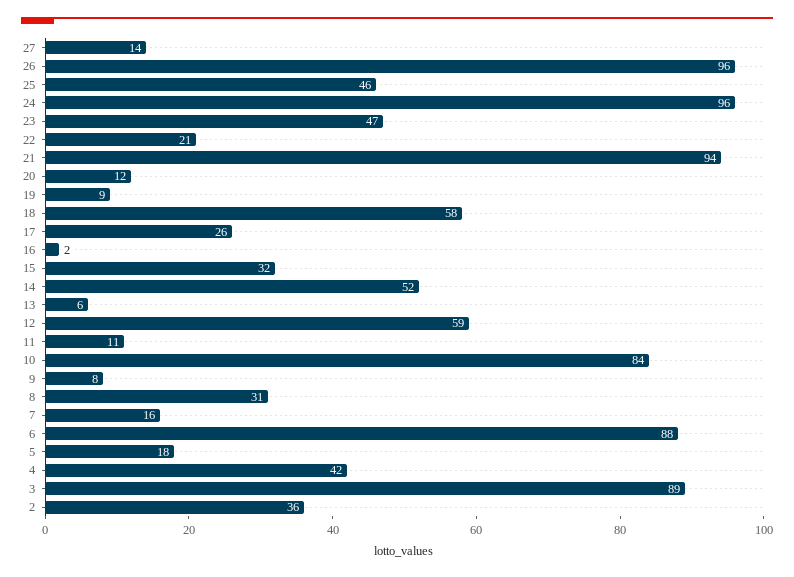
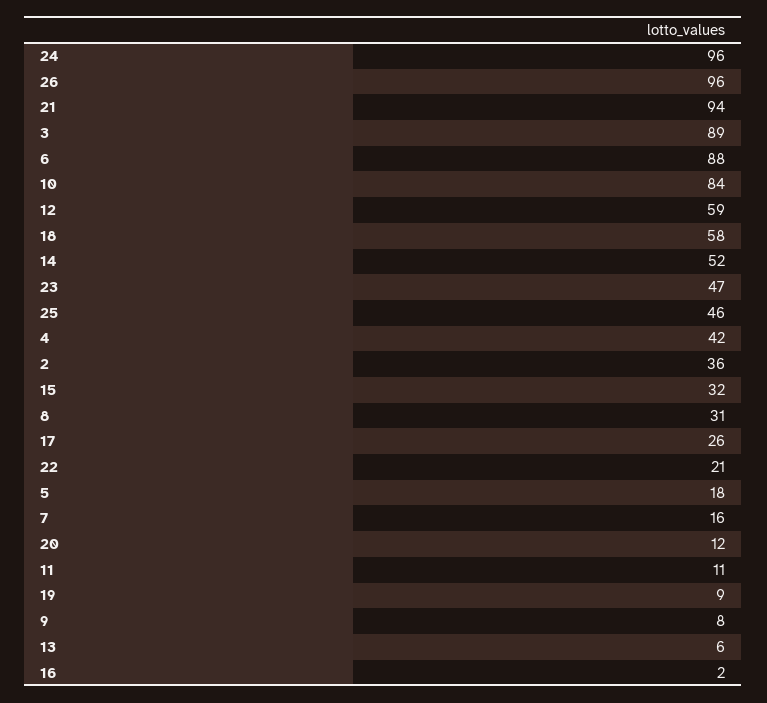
  {
-   "27": 14,
    "26": 96,
    "25": 46,
    "24": 96,
    "23": 47,
    "22": 21,
    "21": 94,
    "20": 12,
    "19": 9,
    "18": 58,
    "17": 26,
    "16": 2,
    "15": 32,
    "14": 52,
    "13": 6,
    "12": 59,
    "11": 11,
    "10": 84,
    "9": 8,
    "8": 31,
    "7": 16,
    "6": 88,
    "5": 18,
    "4": 42,
    "3": 89,
    "2": 36
  }

